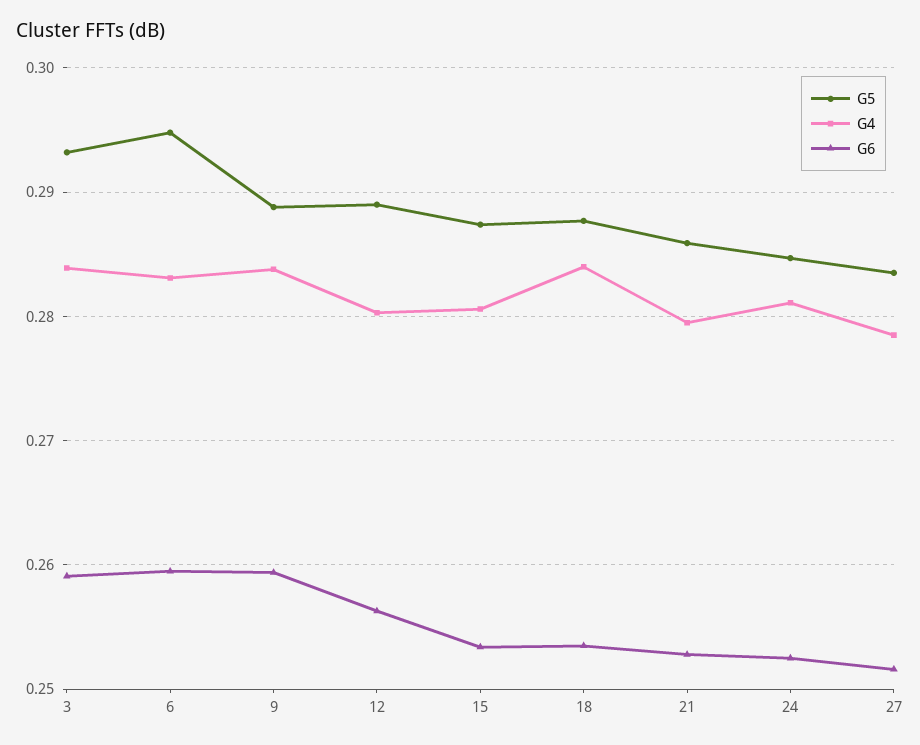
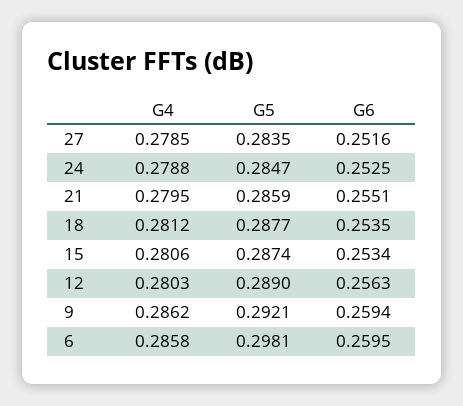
  {
    "G5": {
-     "3": 0.293,
-     "6": 0.295,
+     "6": 0.2981,
-     "9": 0.289,
+     "9": 0.2921,
      "12": 0.289,
      "15": 0.2874,
      "18": 0.2877,
      "21": 0.2859,
      "24": 0.2847,
      "27": 0.2835
    },
    "G4": {
-     "3": 0.284,
-     "6": 0.283,
+     "6": 0.2858,
-     "9": 0.284,
+     "9": 0.2862,
      "12": 0.2803,
      "15": 0.2806,
-     "18": 0.284,
+     "18": 0.2812,
      "21": 0.2795,
-     "24": 0.281,
+     "24": 0.2788,
      "27": 0.2785
    },
    "G6": {
-     "3": 0.259,
      "6": 0.2595,
      "9": 0.2594,
      "12": 0.2563,
      "15": 0.2534,
      "18": 0.2535,
-     "21": 0.253,
+     "21": 0.2551,
      "24": 0.2525,
      "27": 0.2516
    }
  }

